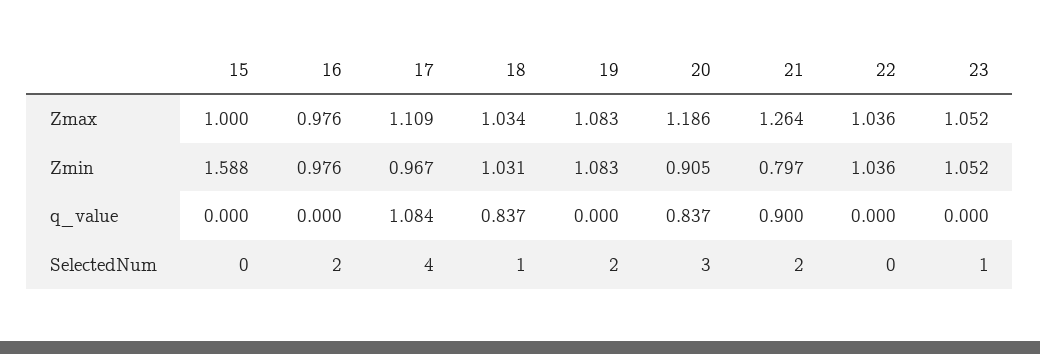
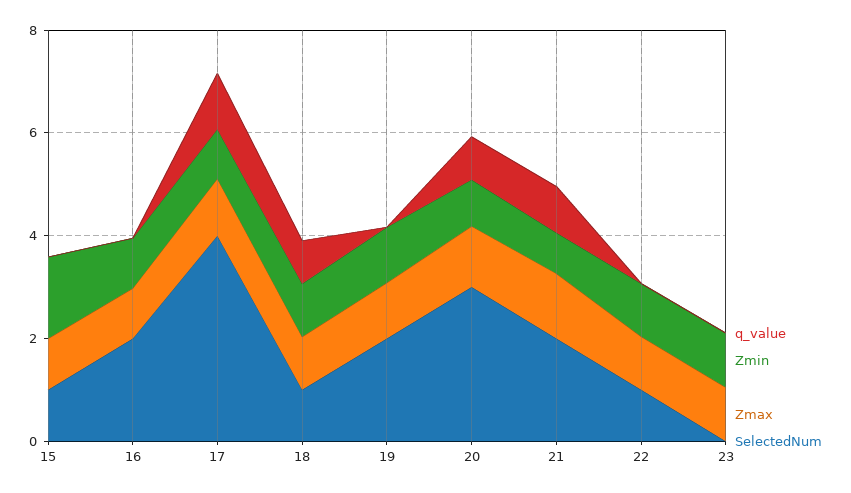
  {
    "Zmax": {
      "15": 1,
      "16": 0.976,
      "17": 1.109,
      "18": 1.034,
      "19": 1.083,
      "20": 1.186,
      "21": 1.264,
      "22": 1.036,
      "23": 1.052
    },
    "Zmin": {
      "15": 1.588,
      "16": 0.976,
      "17": 0.967,
      "18": 1.031,
      "19": 1.083,
      "20": 0.905,
      "21": 0.797,
      "22": 1.036,
      "23": 1.052
    },
    "q_value": {
      "15": 0,
      "16": 0,
      "17": 1.084,
      "18": 0.837,
      "19": 0,
      "20": 0.837,
      "21": 0.9,
      "22": 0,
      "23": 0
    },
    "SelectedNum": {
-     "15": 0,
+     "15": 1,
      "16": 2,
      "17": 4,
      "18": 1,
      "19": 2,
      "20": 3,
      "21": 2,
-     "22": 0,
+     "22": 1,
-     "23": 1
+     "23": 0
    }
  }

